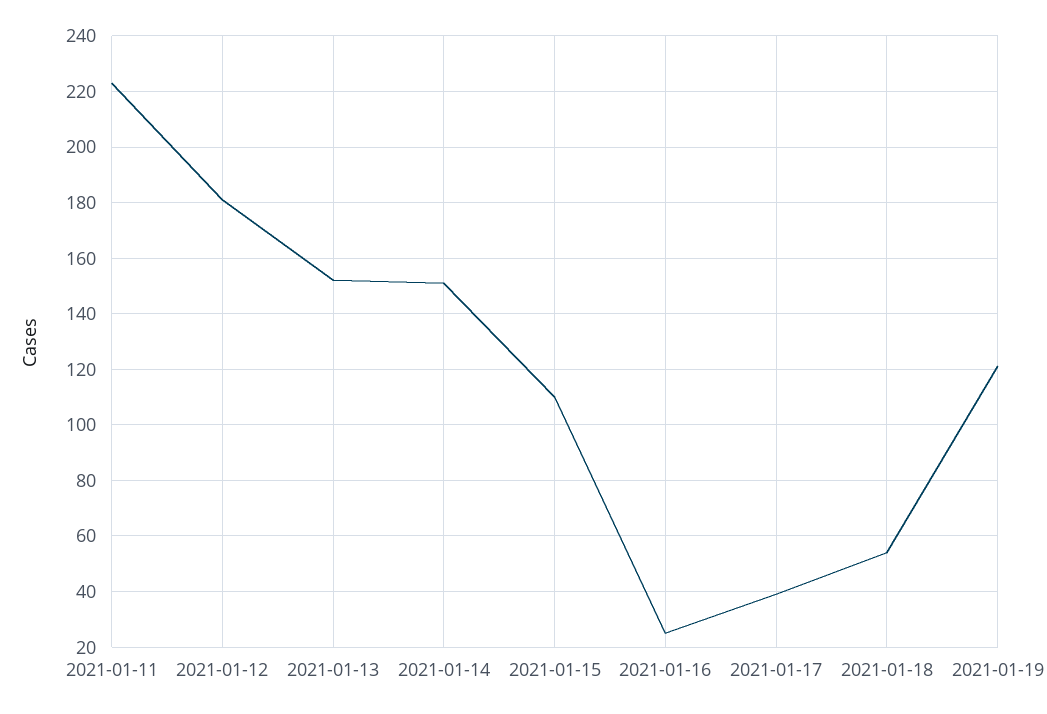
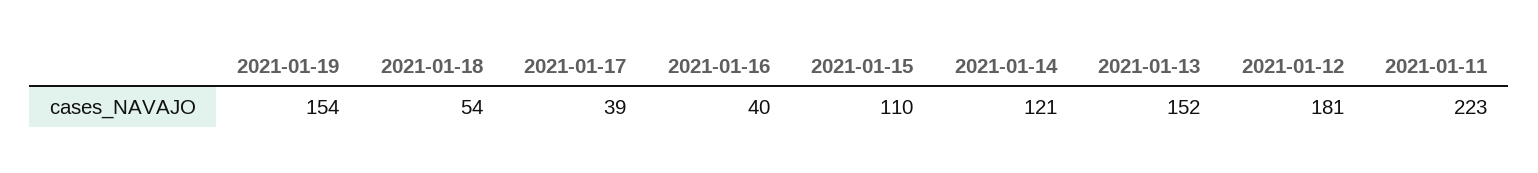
  {
    "2021-01-11": 223,
    "2021-01-12": 181,
    "2021-01-13": 152,
-   "2021-01-14": 150,
+   "2021-01-14": 121,
    "2021-01-15": 110,
-   "2021-01-16": 25,
+   "2021-01-16": 40,
    "2021-01-17": 39,
    "2021-01-18": 54,
-   "2021-01-19": 120
+   "2021-01-19": 154
  }

